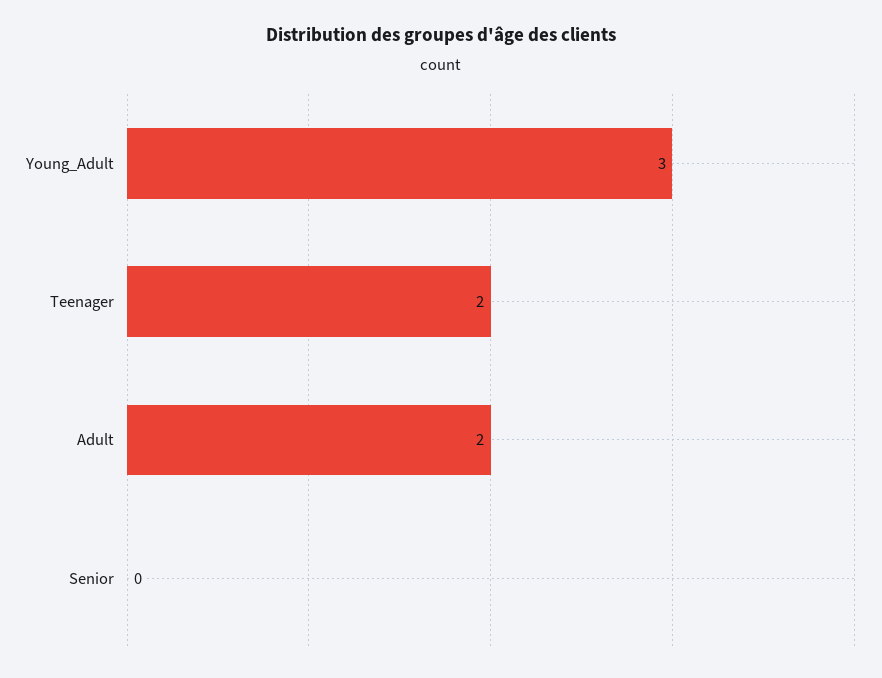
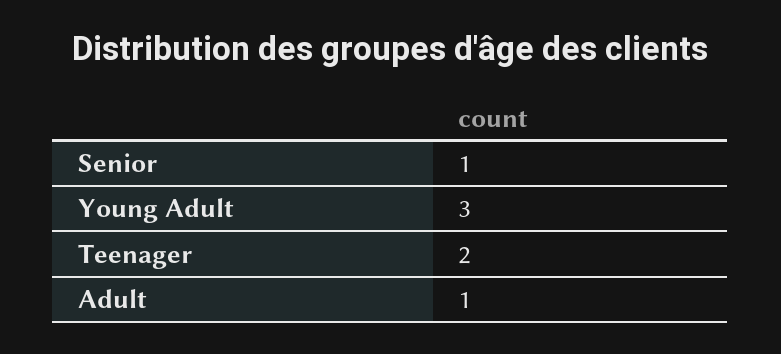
  {
    "Young_Adult": 3,
    "Teenager": 2,
-   "Adult": 2,
+   "Adult": 1,
-   "Senior": 0
+   "Senior": 1
  }

